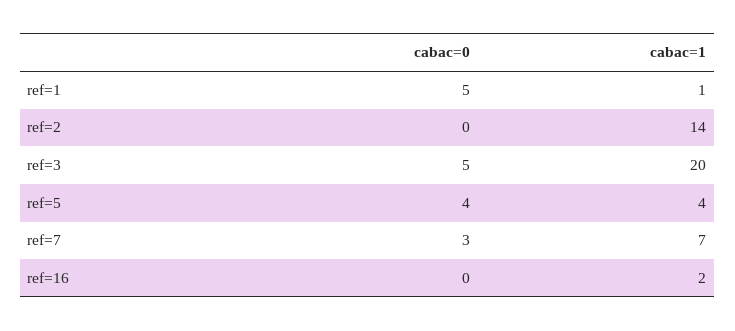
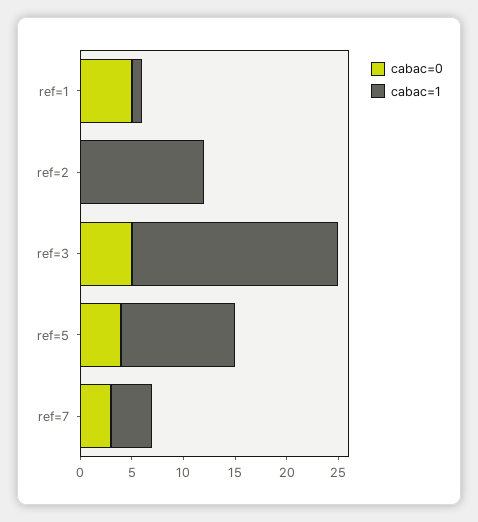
  {
    "cabac=0": {
      "ref=1": 5,
      "ref=2": 0,
      "ref=3": 5,
      "ref=5": 4,
-     "ref=7": 3,
+     "ref=7": 3
-     "ref=16": 0
    },
    "cabac=1": {
      "ref=1": 1,
-     "ref=2": 14,
+     "ref=2": 12,
      "ref=3": 20,
-     "ref=5": 4,
+     "ref=5": 11,
-     "ref=7": 7,
+     "ref=7": 4
-     "ref=16": 2
    }
  }

